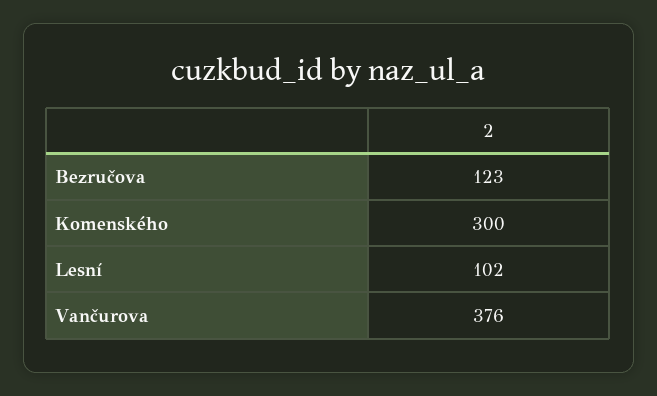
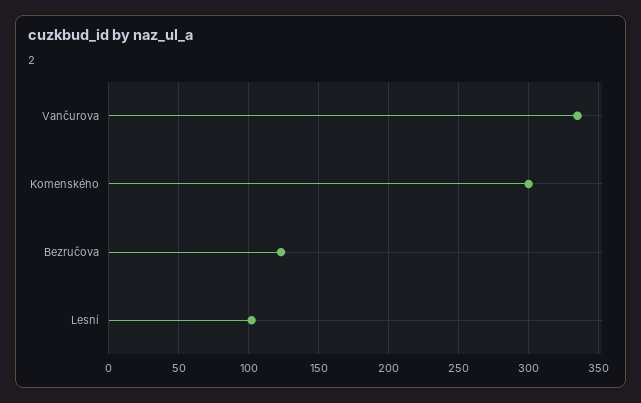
  {
    "Bezručova": 123,
    "Komenského": 300,
    "Lesní": 102,
-   "Vančurova": 376
+   "Vančurova": 335
  }

